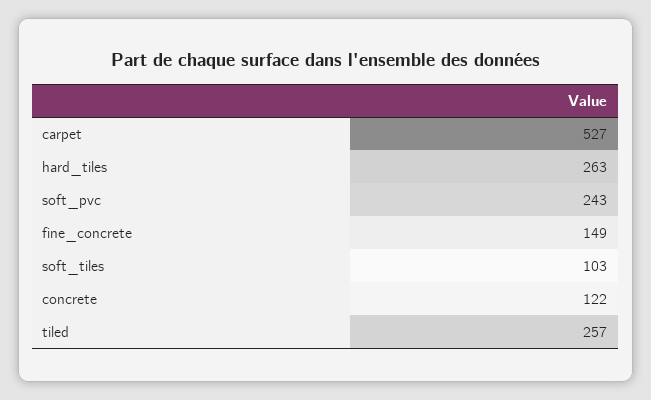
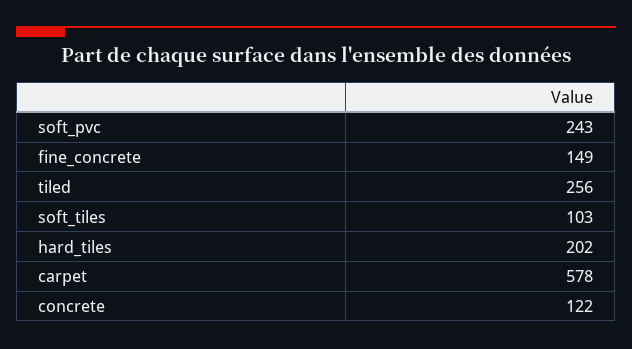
  {
-   "carpet": 527,
+   "carpet": 578,
-   "hard_tiles": 263,
+   "hard_tiles": 202,
    "soft_pvc": 243,
    "fine_concrete": 149,
    "soft_tiles": 103,
    "concrete": 122,
-   "tiled": 257
+   "tiled": 256
  }

